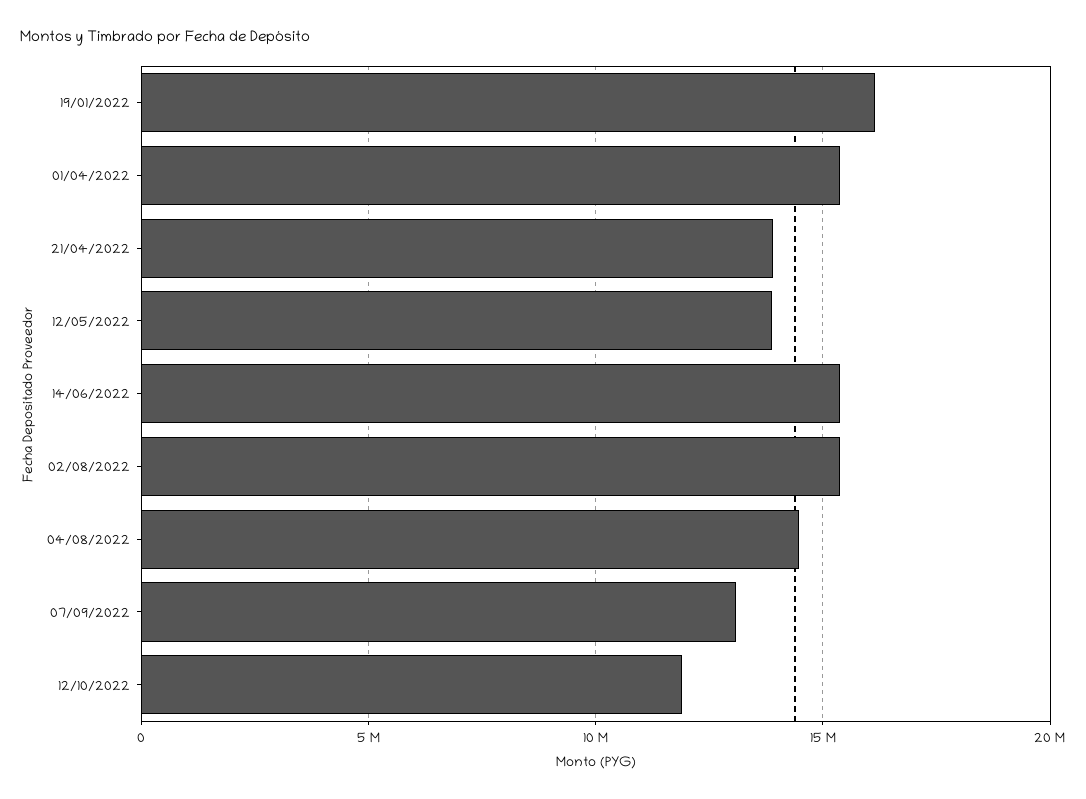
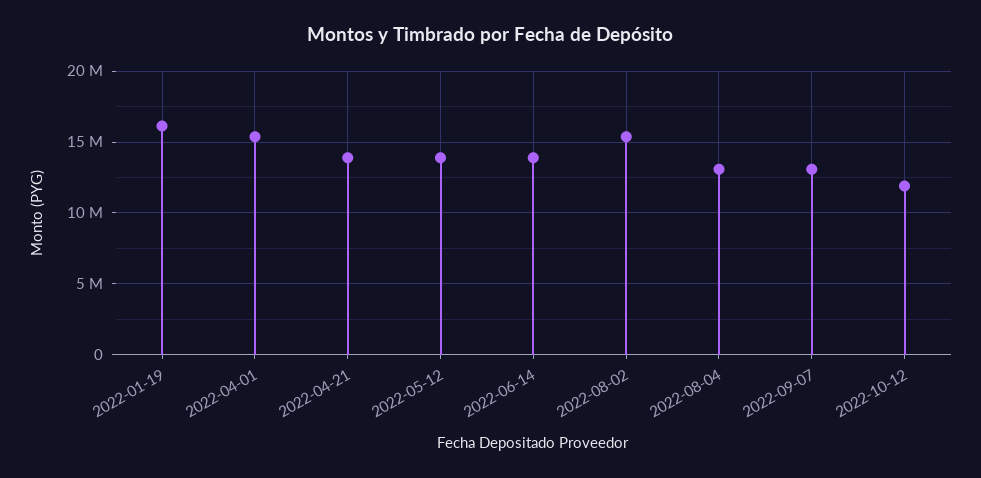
  {
    "19/01/2022": 16000000,
    "01/04/2022": 15500000,
    "21/04/2022": 14000000,
    "12/05/2022": 14000000,
-   "14/06/2022": 15500000,
+   "14/06/2022": 14000000,
    "02/08/2022": 15500000,
-   "04/08/2022": 14500000,
+   "04/08/2022": 13000000,
    "07/09/2022": 13000000,
    "12/10/2022": 12000000
  }

